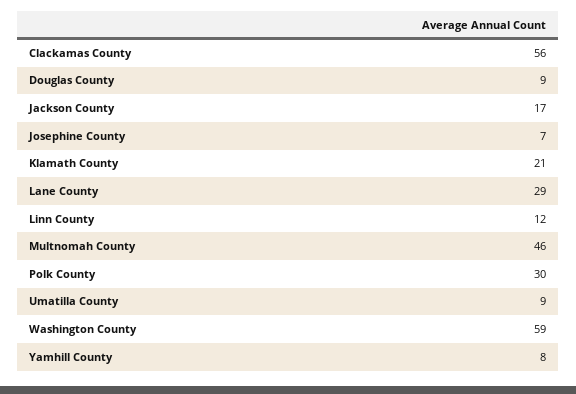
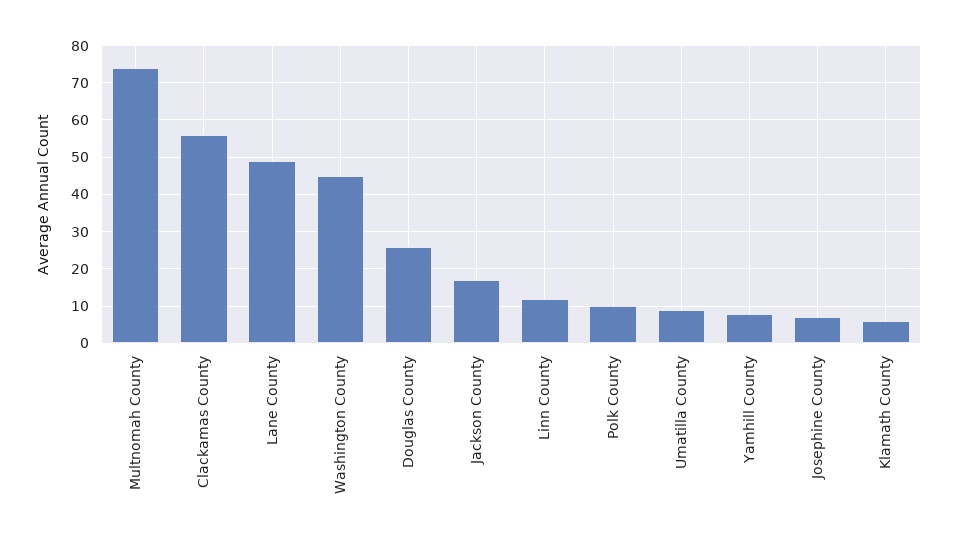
  {
    "Clackamas County": 56,
-   "Douglas County": 9,
+   "Douglas County": 25,
    "Jackson County": 17,
    "Josephine County": 7,
-   "Klamath County": 21,
+   "Klamath County": 5,
-   "Lane County": 29,
+   "Lane County": 50,
    "Linn County": 12,
-   "Multnomah County": 46,
+   "Multnomah County": 75,
-   "Polk County": 30,
+   "Polk County": 10,
    "Umatilla County": 9,
-   "Washington County": 59,
+   "Washington County": 45,
    "Yamhill County": 8
  }

